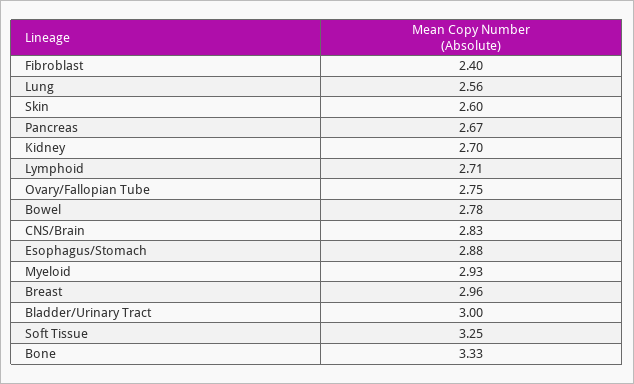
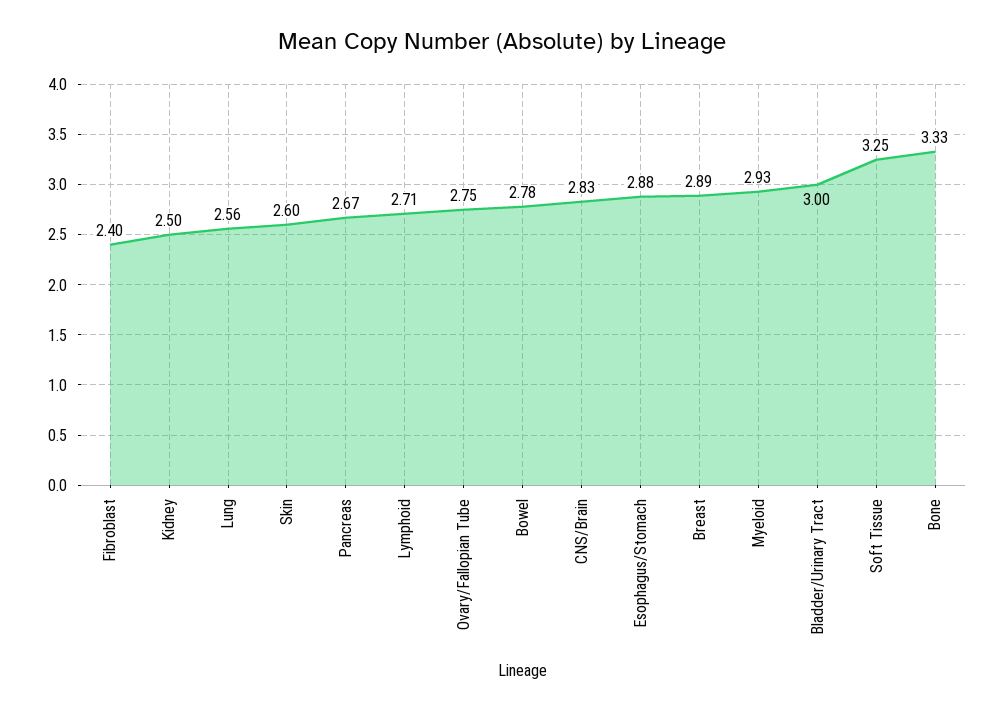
  {
    "Fibroblast": 2.4,
    "Lung": 2.56,
    "Skin": 2.6,
    "Pancreas": 2.67,
-   "Kidney": 2.7,
+   "Kidney": 2.5,
    "Lymphoid": 2.71,
    "Ovary/Fallopian Tube": 2.75,
    "Bowel": 2.78,
    "CNS/Brain": 2.83,
    "Esophagus/Stomach": 2.88,
    "Myeloid": 2.93,
-   "Breast": 2.96,
+   "Breast": 2.89,
    "Bladder/Urinary Tract": 3,
    "Soft Tissue": 3.25,
    "Bone": 3.33
  }

